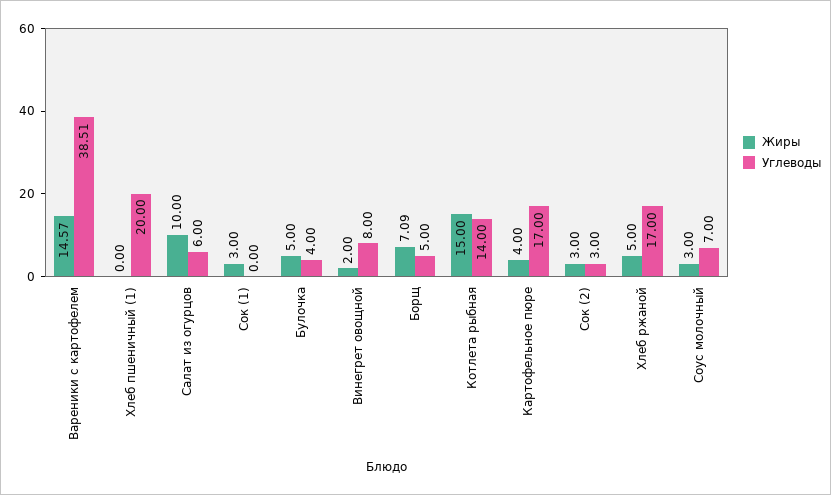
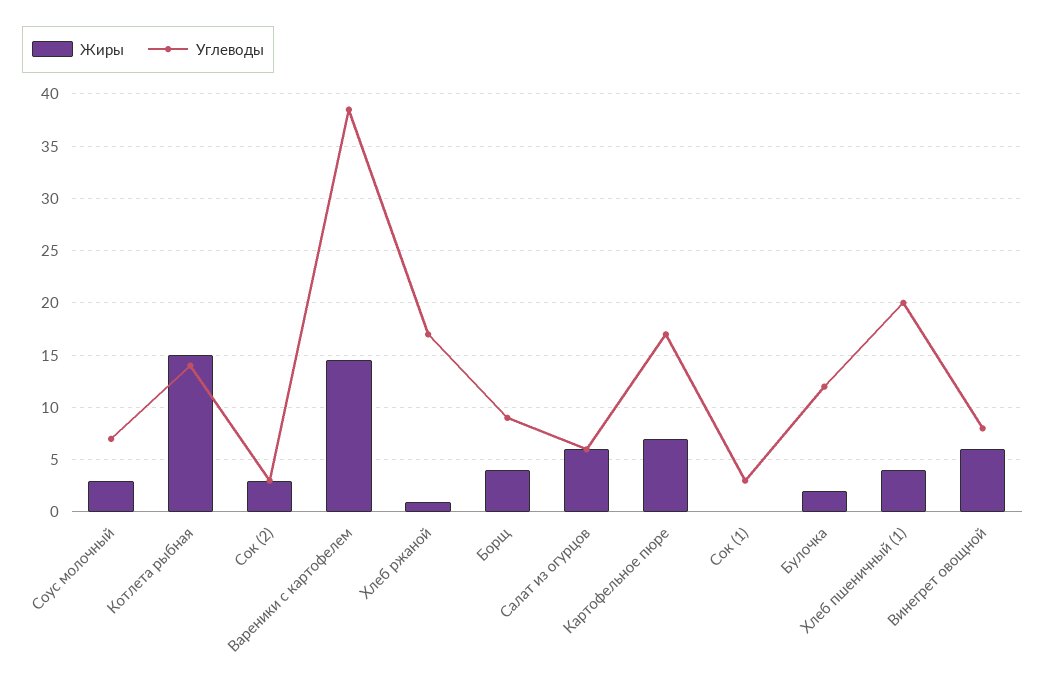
  {
    "Жиры": {
      "Вареники с картофелем": 14.57,
-     "Хлеб пшеничный (1)": 0,
+     "Хлеб пшеничный (1)": 4,
-     "Салат из огурцов": 10,
+     "Салат из огурцов": 6,
-     "Сок (1)": 3,
+     "Сок (1)": 0,
-     "Булочка": 5,
+     "Булочка": 2,
-     "Винегрет овощной": 2,
+     "Винегрет овощной": 6,
-     "Борщ": 7.09,
+     "Борщ": 4,
      "Котлета рыбная": 15,
-     "Картофельное пюре": 4,
+     "Картофельное пюре": 7,
      "Сок (2)": 3,
-     "Хлеб ржаной": 5,
+     "Хлеб ржаной": 1,
      "Соус молочный": 3
    },
    "Углеводы": {
      "Вареники с картофелем": 38.51,
      "Хлеб пшеничный (1)": 20,
      "Салат из огурцов": 6,
-     "Сок (1)": 0,
+     "Сок (1)": 3,
-     "Булочка": 4,
+     "Булочка": 12,
      "Винегрет овощной": 8,
-     "Борщ": 5,
+     "Борщ": 9,
      "Котлета рыбная": 14,
      "Картофельное пюре": 17,
      "Сок (2)": 3,
      "Хлеб ржаной": 17,
      "Соус молочный": 7
    }
  }

